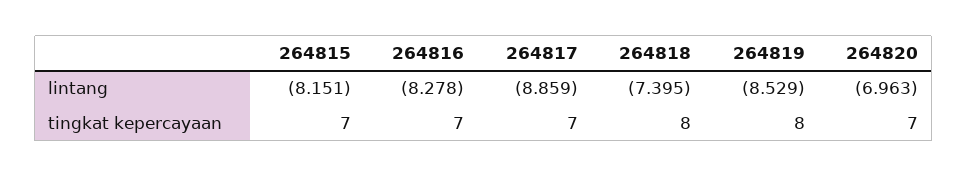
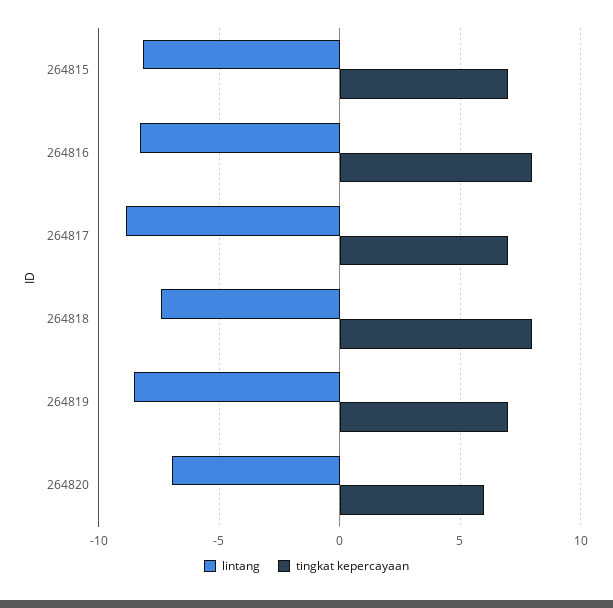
  {
    "lintang": {
      "264815": -8.151,
      "264816": -8.278,
      "264817": -8.859,
      "264818": -7.395,
      "264819": -8.529,
      "264820": -6.963
    },
    "tingkat kepercayaan": {
      "264815": 7,
-     "264816": 7,
+     "264816": 8,
      "264817": 7,
      "264818": 8,
-     "264819": 8,
+     "264819": 7,
-     "264820": 7
+     "264820": 6
    }
  }

